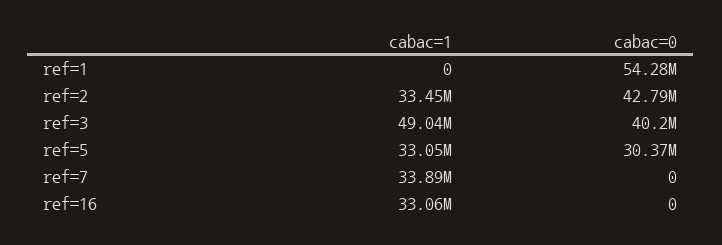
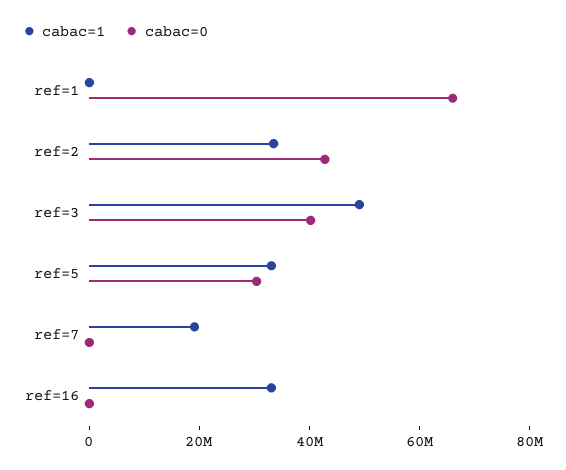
  {
    "cabac=1": {
      "ref=1": 0,
      "ref=2": 33450000,
      "ref=3": 49040000,
      "ref=5": 33050000,
-     "ref=7": 33890000,
+     "ref=7": 20000000,
      "ref=16": 33060000
    },
    "cabac=0": {
-     "ref=1": 54280000,
+     "ref=1": 65000000,
      "ref=2": 42790000,
      "ref=3": 40200000,
      "ref=5": 30370000,
      "ref=7": 0,
      "ref=16": 0
    }
  }

